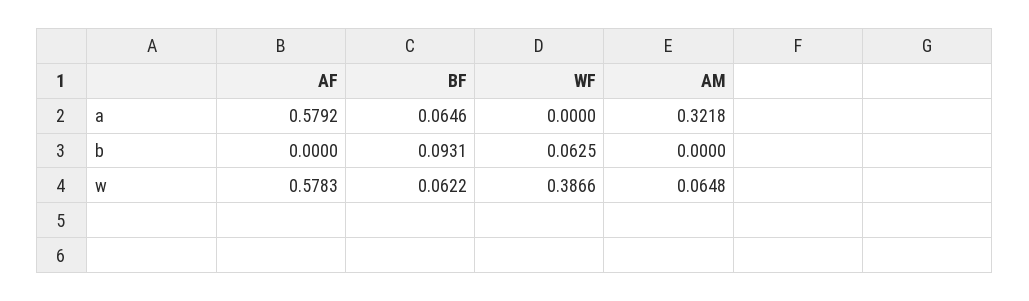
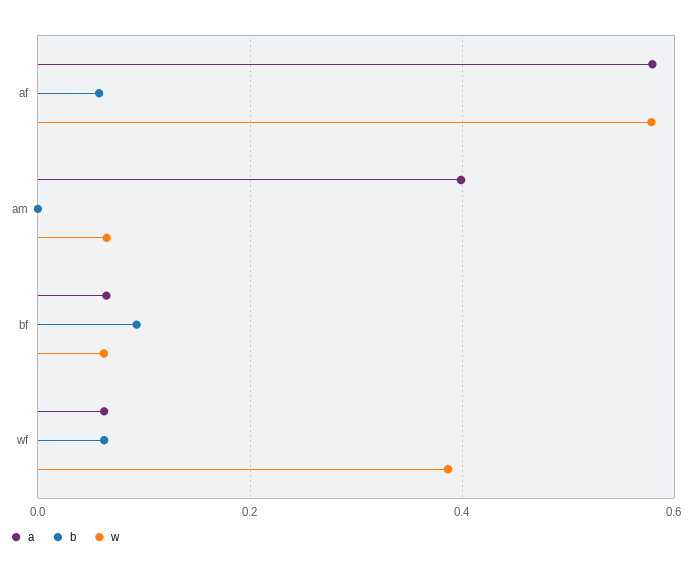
  {
    "a": {
      "AF": 0.5792,
      "BF": 0.0646,
-     "WF": 0,
+     "WF": 0.06,
-     "AM": 0.3218
+     "AM": 0.4
    },
    "b": {
-     "AF": 0,
+     "AF": 0.06,
      "BF": 0.0931,
      "WF": 0.0625,
      "AM": 0
    },
    "w": {
      "AF": 0.5783,
      "BF": 0.0622,
      "WF": 0.3866,
      "AM": 0.0648
    }
  }

